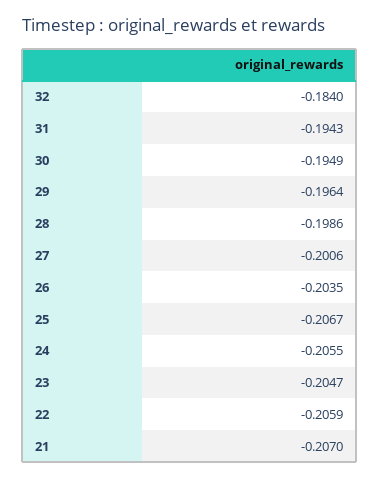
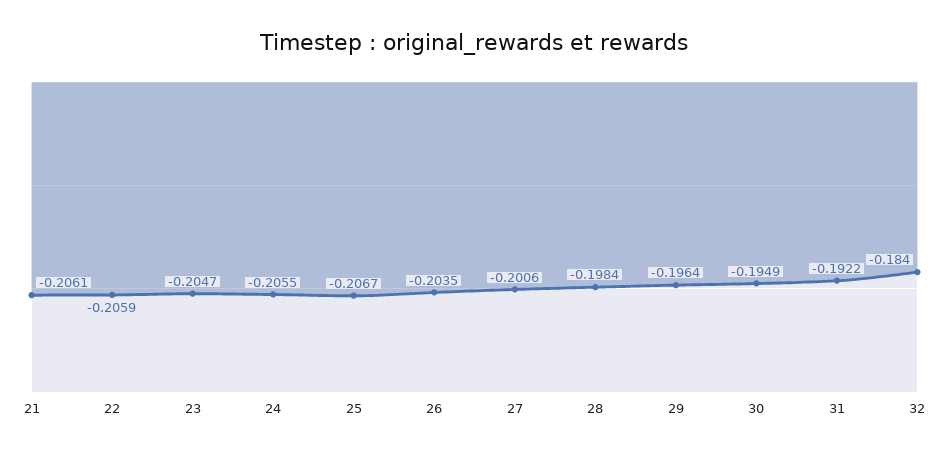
  {
    "32": -0.184,
-   "31": -0.1943,
+   "31": -0.1922,
    "30": -0.1949,
    "29": -0.1964,
-   "28": -0.1986,
+   "28": -0.1984,
    "27": -0.2006,
    "26": -0.2035,
    "25": -0.2067,
    "24": -0.2055,
    "23": -0.2047,
    "22": -0.2059,
-   "21": -0.207
+   "21": -0.2061
  }

